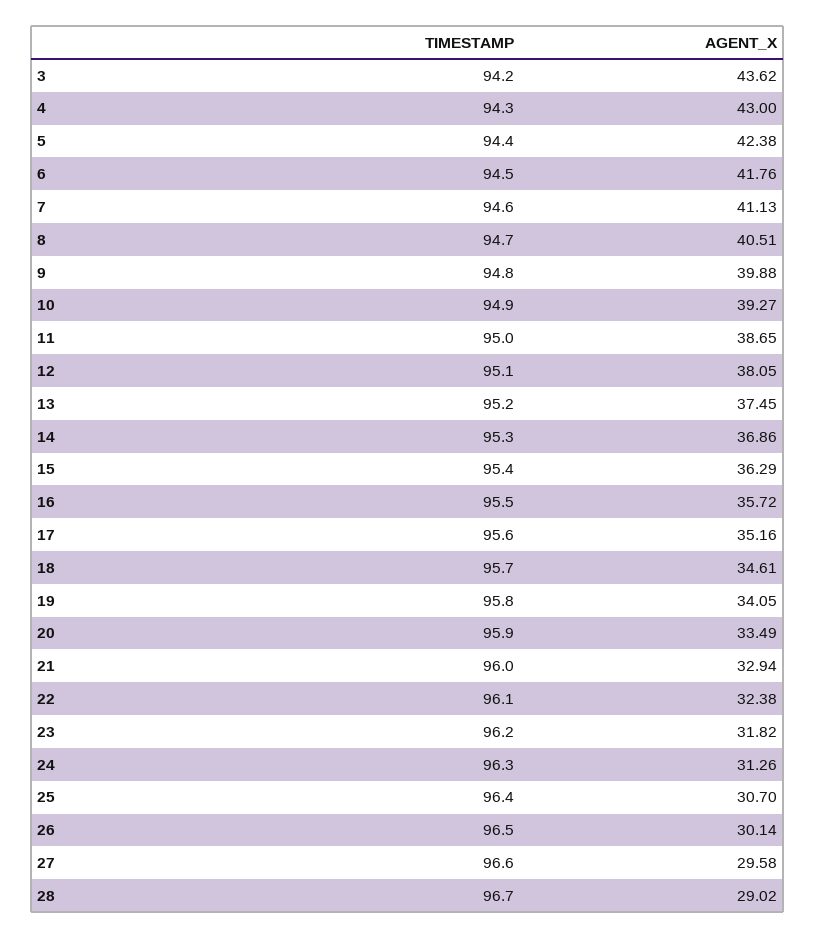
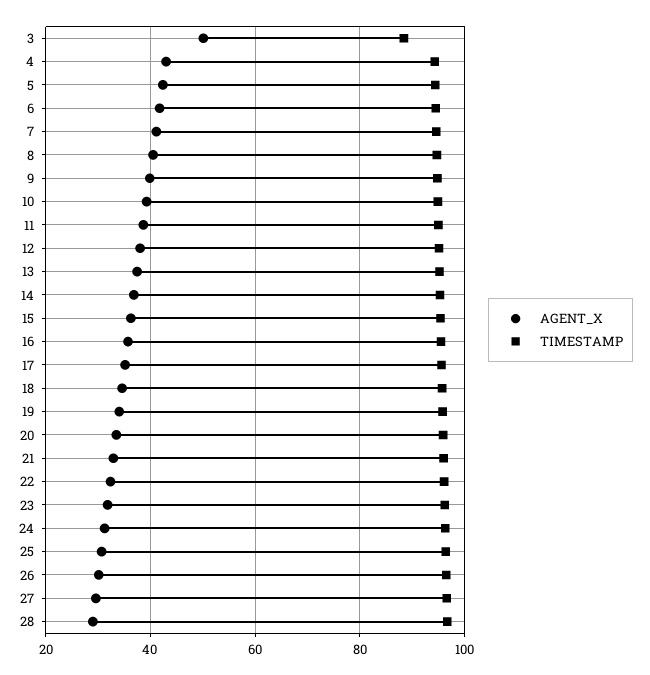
  {
    "TIMESTAMP": {
-     "3": 94.2,
+     "3": 88,
      "4": 94.3,
      "5": 94.4,
      "6": 94.5,
      "7": 94.6,
      "8": 94.7,
      "9": 94.8,
      "10": 94.9,
      "11": 95,
      "12": 95.1,
      "13": 95.2,
      "14": 95.3,
      "15": 95.4,
      "16": 95.5,
      "17": 95.6,
      "18": 95.7,
      "19": 95.8,
      "20": 95.9,
      "21": 96,
      "22": 96.1,
      "23": 96.2,
      "24": 96.3,
      "25": 96.4,
      "26": 96.5,
      "27": 96.6,
      "28": 96.7
    },
    "AGENT_X": {
-     "3": 43.62,
+     "3": 50,
      "4": 43,
      "5": 42.38,
      "6": 41.76,
      "7": 41.13,
      "8": 40.51,
      "9": 39.88,
      "10": 39.27,
      "11": 38.65,
      "12": 38.05,
      "13": 37.45,
      "14": 36.86,
      "15": 36.29,
      "16": 35.72,
      "17": 35.16,
      "18": 34.61,
      "19": 34.05,
      "20": 33.49,
      "21": 32.94,
      "22": 32.38,
      "23": 31.82,
      "24": 31.26,
      "25": 30.7,
      "26": 30.14,
      "27": 29.58,
      "28": 29.02
    }
  }

